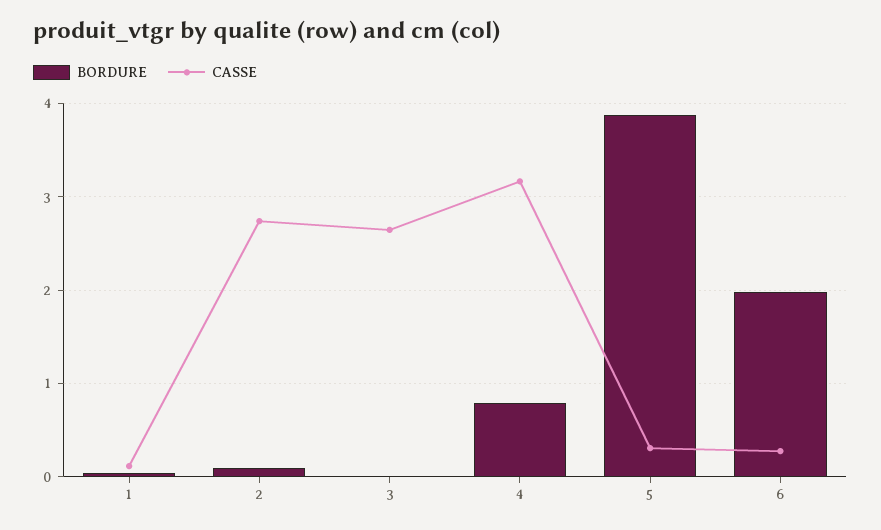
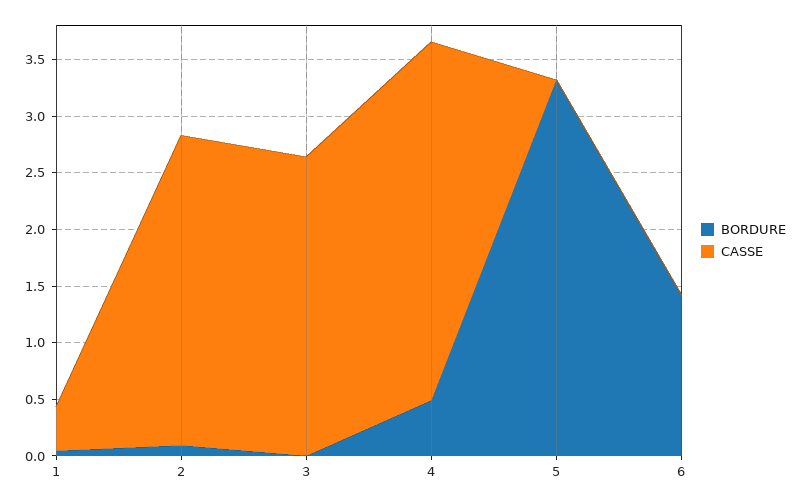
  {
    "BORDURE": {
      "1": 0,
      "2": 0.1,
      "3": 0,
-     "4": 0.8,
+     "4": 0.5,
-     "5": 3.9,
+     "5": 3.3,
-     "6": 2
+     "6": 1.4
    },
    "CASSE": {
-     "1": 0.1,
+     "1": 0.4,
      "2": 2.7,
      "3": 2.6,
      "4": 3.2,
-     "5": 0.3,
+     "5": 0,
-     "6": 0.3
+     "6": 0
    }
  }

